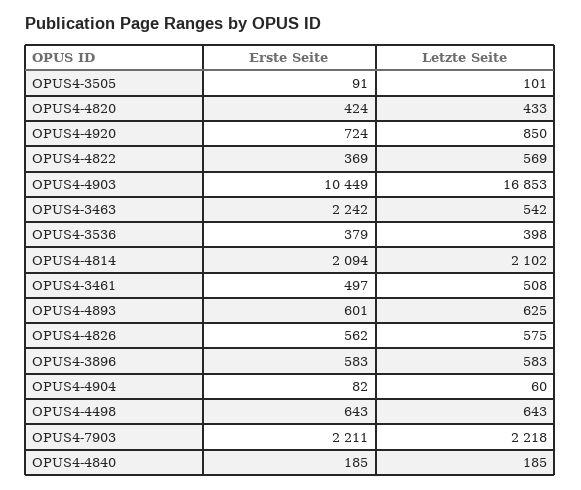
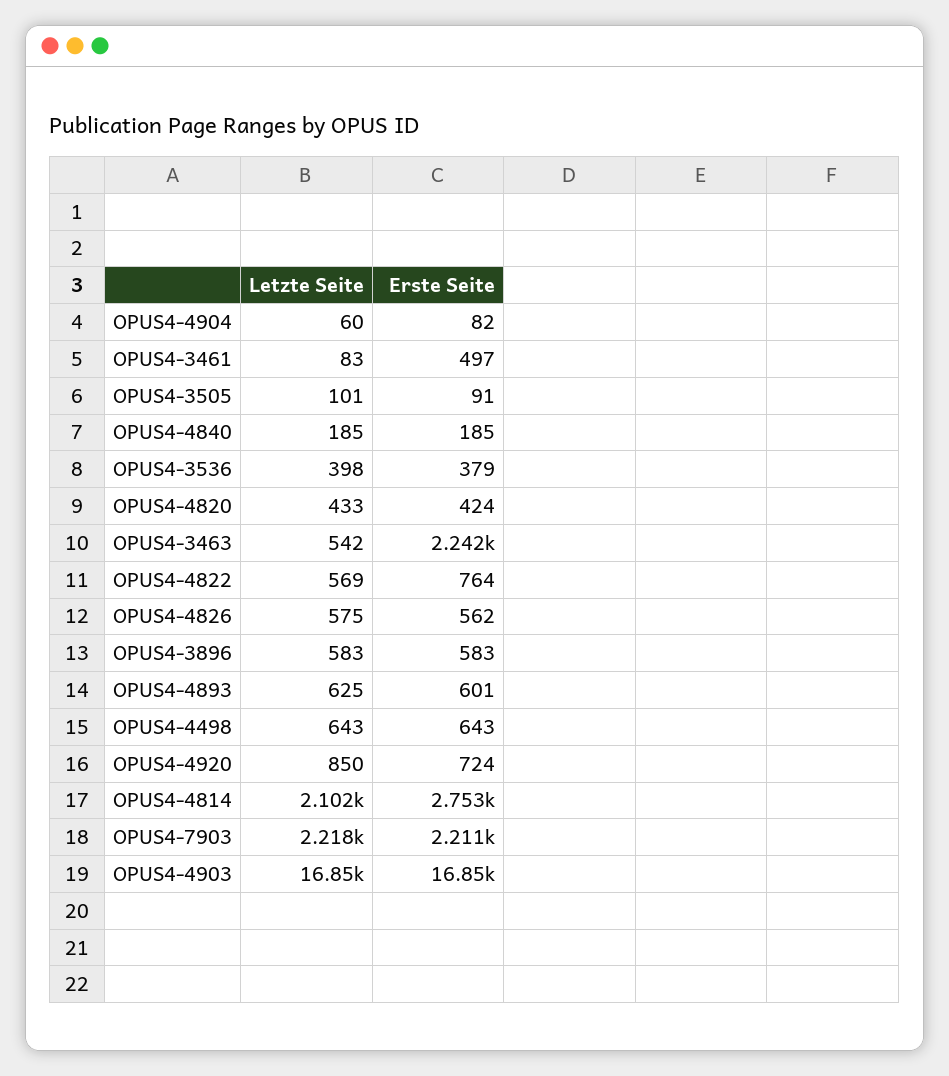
  {
    "Erste Seite": {
      "OPUS4-3505": 91,
      "OPUS4-4820": 424,
      "OPUS4-4920": 724,
-     "OPUS4-4822": 369,
+     "OPUS4-4822": 764,
-     "OPUS4-4903": 10449,
+     "OPUS4-4903": 16850,
      "OPUS4-3463": 2242,
      "OPUS4-3536": 379,
-     "OPUS4-4814": 2094,
+     "OPUS4-4814": 2753,
      "OPUS4-3461": 497,
      "OPUS4-4893": 601,
      "OPUS4-4826": 562,
      "OPUS4-3896": 583,
      "OPUS4-4904": 82,
      "OPUS4-4498": 643,
      "OPUS4-7903": 2211,
      "OPUS4-4840": 185
    },
    "Letzte Seite": {
      "OPUS4-3505": 101,
      "OPUS4-4820": 433,
      "OPUS4-4920": 850,
      "OPUS4-4822": 569,
      "OPUS4-4903": 16853,
      "OPUS4-3463": 542,
      "OPUS4-3536": 398,
      "OPUS4-4814": 2102,
-     "OPUS4-3461": 508,
+     "OPUS4-3461": 83,
      "OPUS4-4893": 625,
      "OPUS4-4826": 575,
      "OPUS4-3896": 583,
      "OPUS4-4904": 60,
      "OPUS4-4498": 643,
      "OPUS4-7903": 2218,
      "OPUS4-4840": 185
    }
  }

